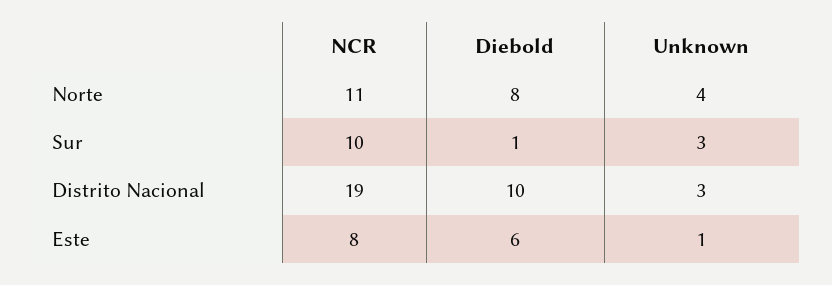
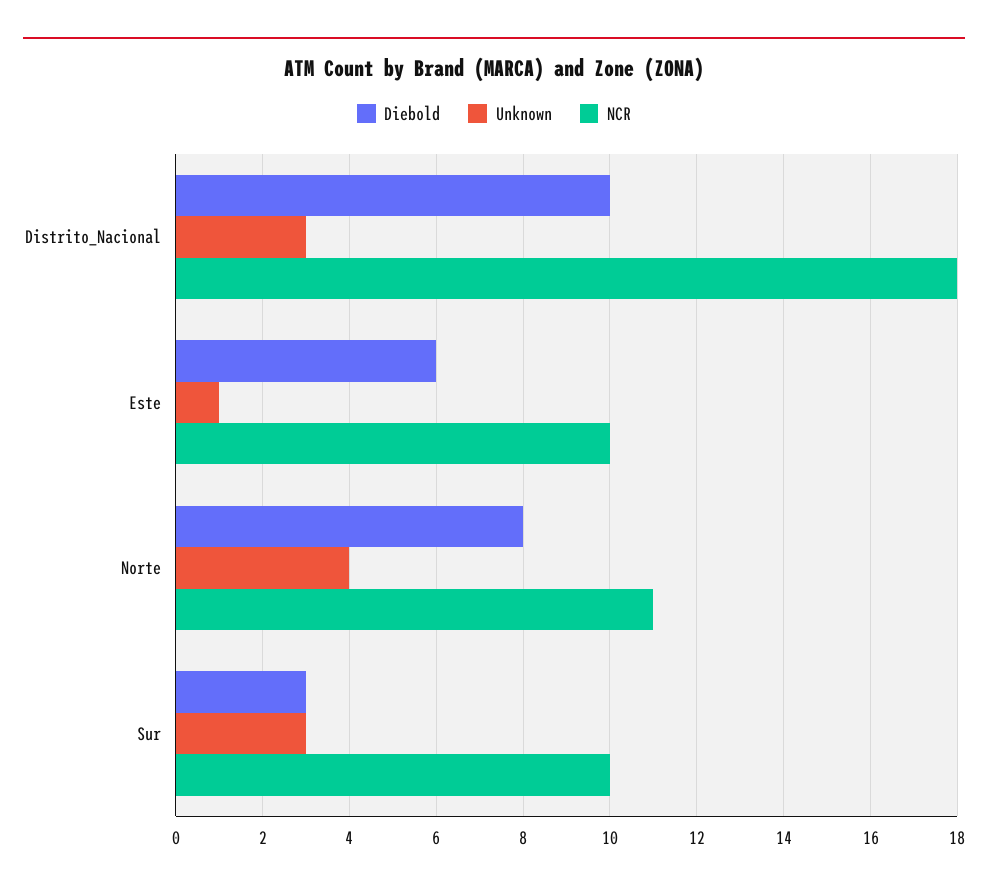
  {
    "NCR": {
      "Norte": 11,
      "Sur": 10,
-     "Distrito Nacional": 19,
+     "Distrito Nacional": 18,
-     "Este": 8
+     "Este": 10
    },
    "Diebold": {
      "Norte": 8,
-     "Sur": 1,
+     "Sur": 3,
      "Distrito Nacional": 10,
      "Este": 6
    },
    "Unknown": {
      "Norte": 4,
      "Sur": 3,
      "Distrito Nacional": 3,
      "Este": 1
    }
  }

